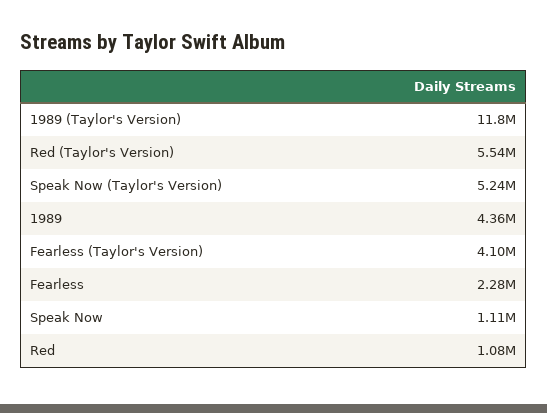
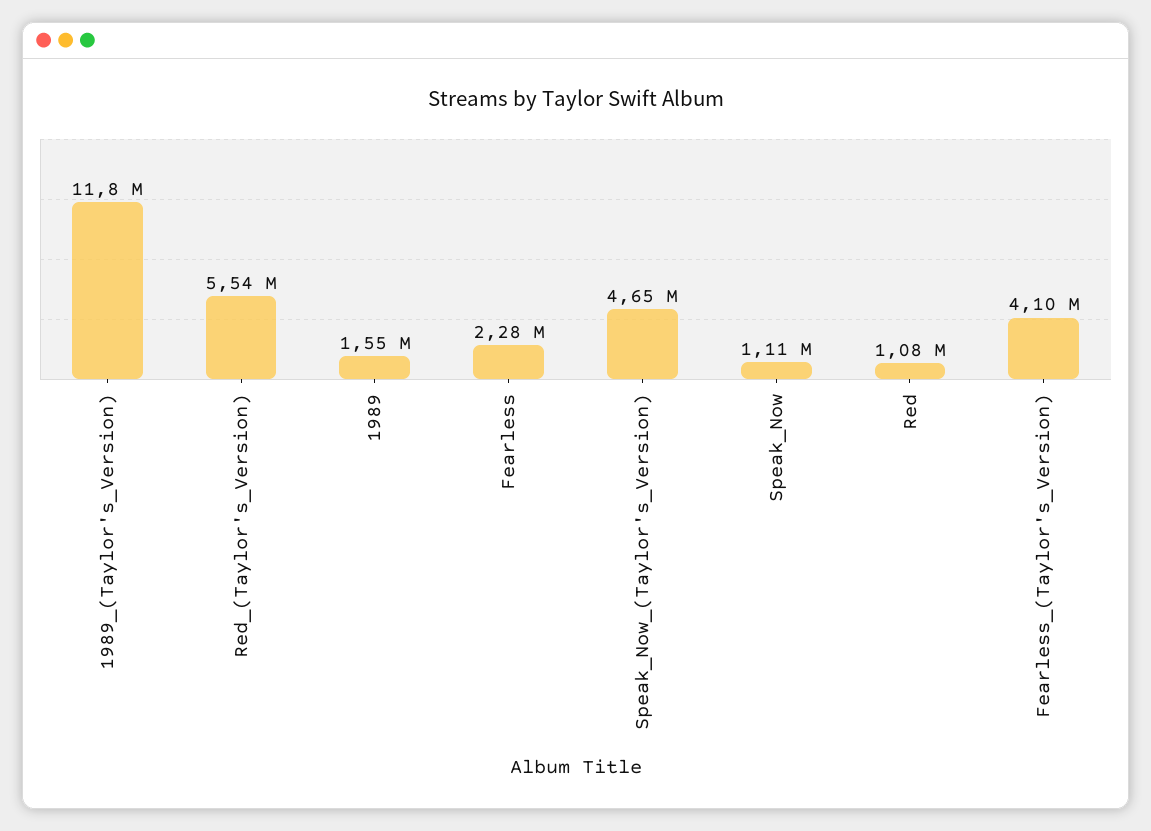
  {
    "1989 (Taylor's Version)": 11800000,
    "Red (Taylor's Version)": 5540000,
-   "Speak Now (Taylor's Version)": 5240000,
+   "Speak Now (Taylor's Version)": 4650000,
-   "1989": 4360000,
+   "1989": 1550000,
    "Fearless (Taylor's Version)": 4100000,
    "Fearless": 2280000,
    "Speak Now": 1110000,
    "Red": 1080000
  }

